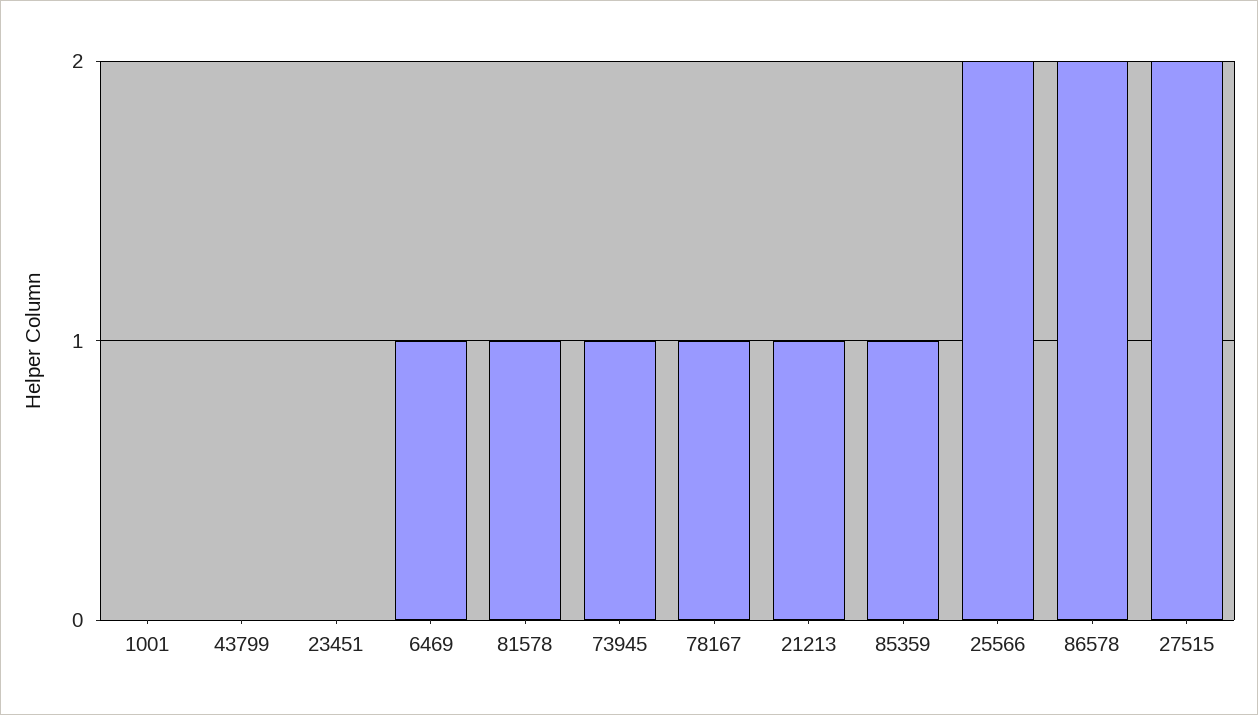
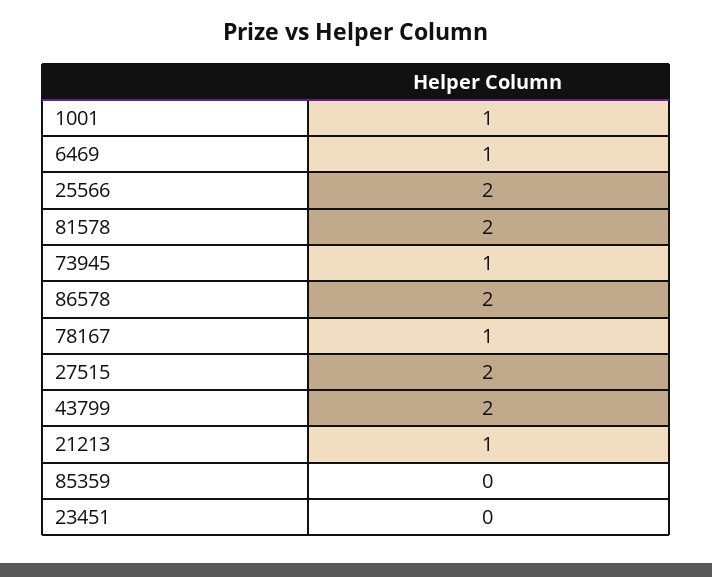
  {
-   "1001": 0,
+   "1001": 1,
-   "43799": 0,
+   "43799": 2,
    "23451": 0,
    "6469": 1,
-   "81578": 1,
+   "81578": 2,
    "73945": 1,
    "78167": 1,
    "21213": 1,
-   "85359": 1,
+   "85359": 0,
    "25566": 2,
    "86578": 2,
    "27515": 2
  }

